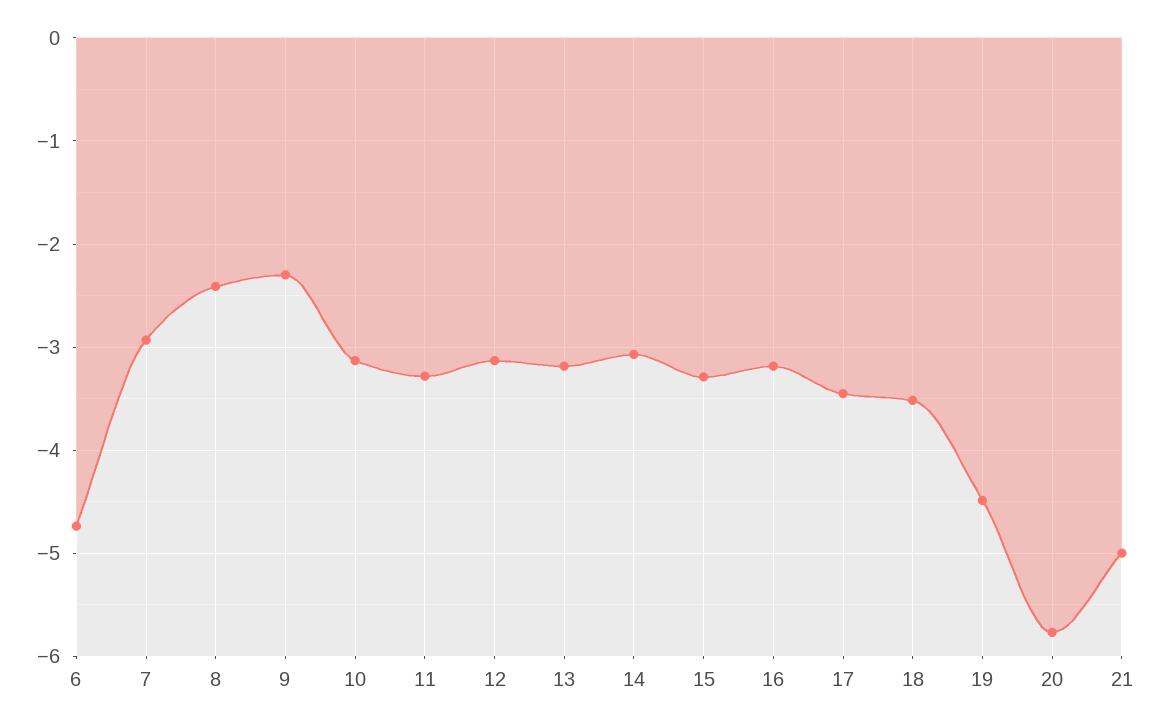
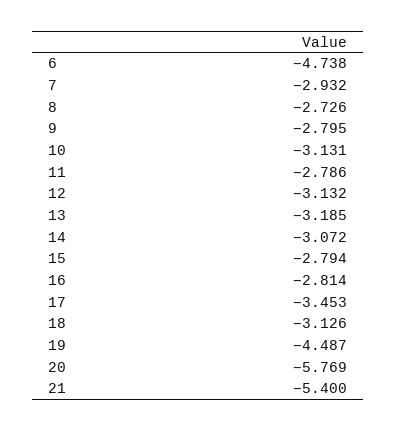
  {
    "6": -4.738,
    "7": -2.932,
-   "8": -2.4,
+   "8": -2.726,
-   "9": -2.3,
+   "9": -2.795,
    "10": -3.131,
-   "11": -3.3,
+   "11": -2.786,
    "12": -3.132,
    "13": -3.185,
    "14": -3.072,
-   "15": -3.3,
+   "15": -2.794,
-   "16": -3.2,
+   "16": -2.814,
    "17": -3.453,
-   "18": -3.5,
+   "18": -3.126,
    "19": -4.487,
    "20": -5.769,
-   "21": -5
+   "21": -5.4
  }

